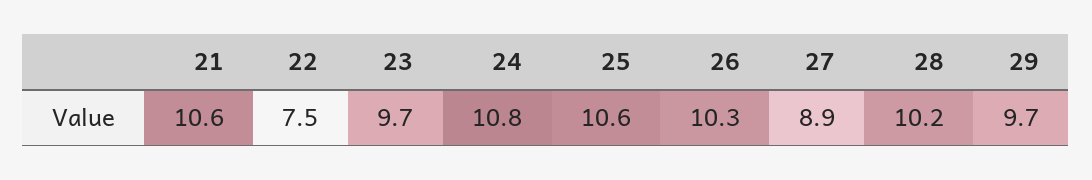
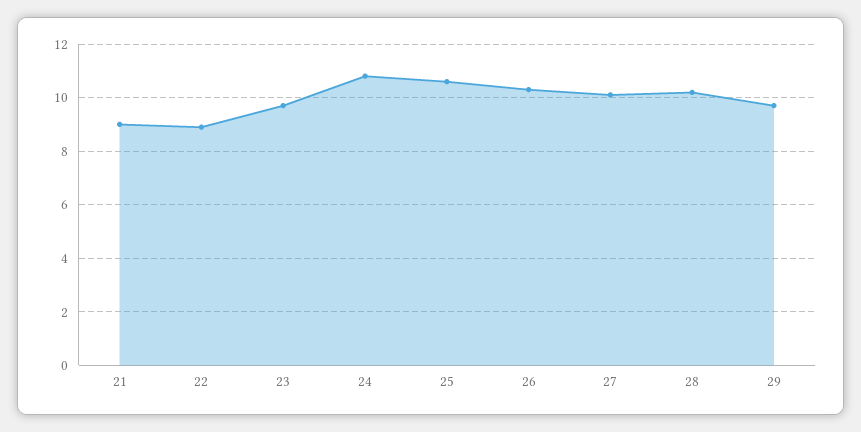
  {
-   "21": 10.6,
+   "21": 9,
-   "22": 7.5,
+   "22": 9,
    "23": 9.7,
    "24": 10.8,
    "25": 10.6,
    "26": 10.3,
-   "27": 8.9,
+   "27": 10,
    "28": 10.2,
    "29": 9.7
  }

